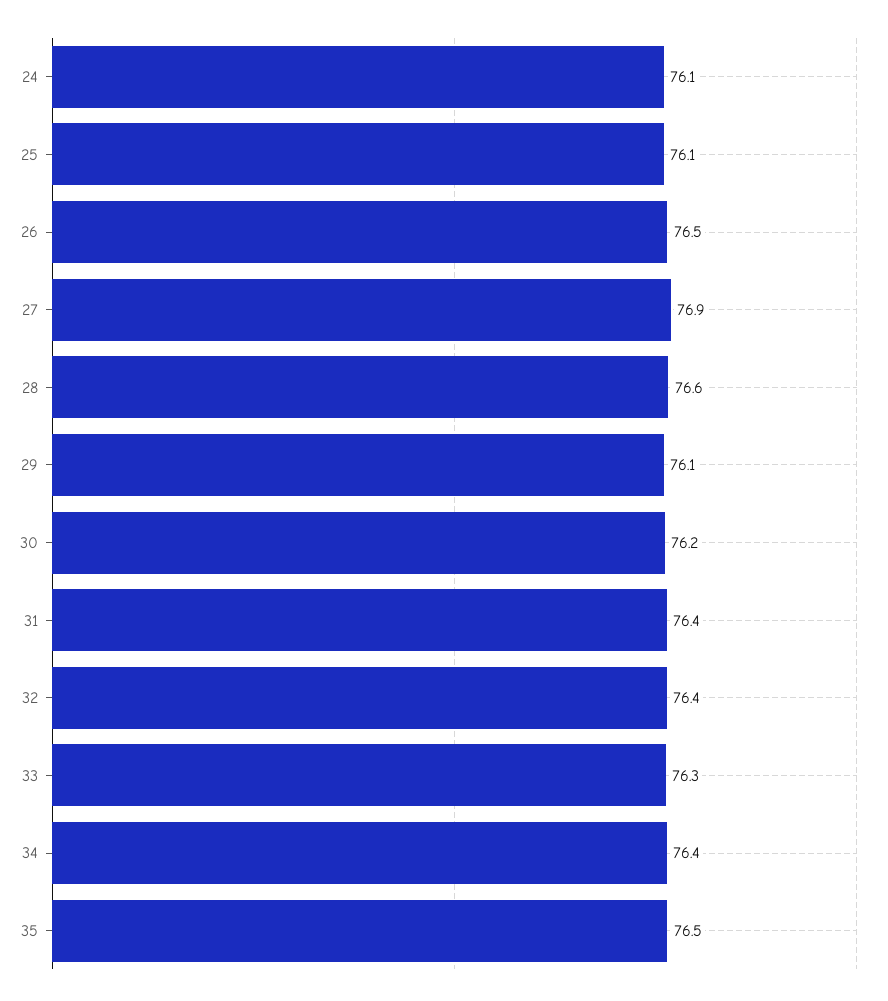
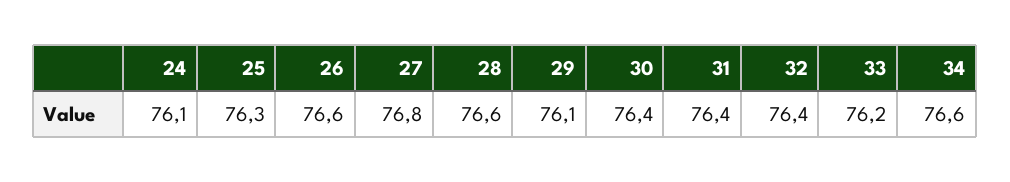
  {
    "24": 76.1,
-   "25": 76.1,
+   "25": 76.3,
-   "26": 76.5,
+   "26": 76.6,
-   "27": 76.9,
+   "27": 76.8,
    "28": 76.6,
    "29": 76.1,
-   "30": 76.2,
+   "30": 76.4,
    "31": 76.4,
    "32": 76.4,
-   "33": 76.3,
+   "33": 76.2,
-   "34": 76.4,
+   "34": 76.6
-   "35": 76.5
  }

